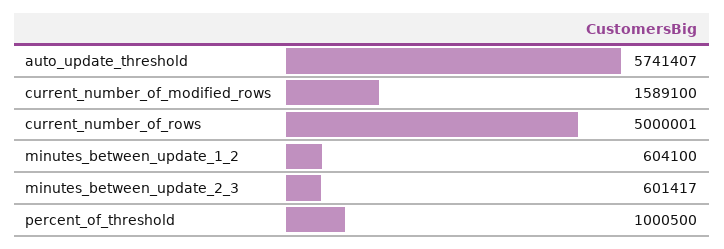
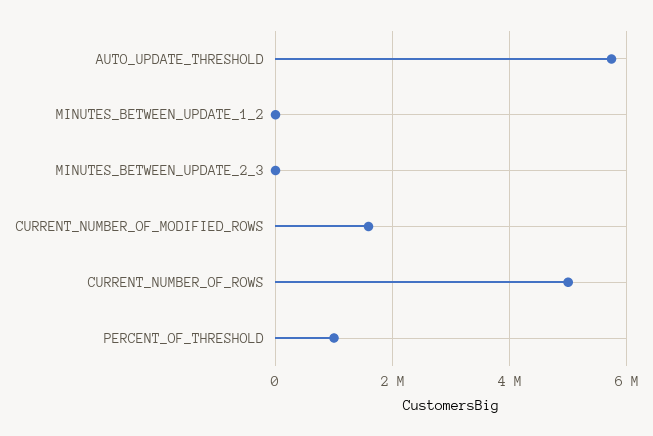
  {
    "auto_update_threshold": 5741407,
    "current_number_of_modified_rows": 1589100,
    "current_number_of_rows": 5000001,
-   "minutes_between_update_1_2": 604100,
+   "minutes_between_update_1_2": 0,
-   "minutes_between_update_2_3": 601417,
+   "minutes_between_update_2_3": 0,
    "percent_of_threshold": 1000500
  }

